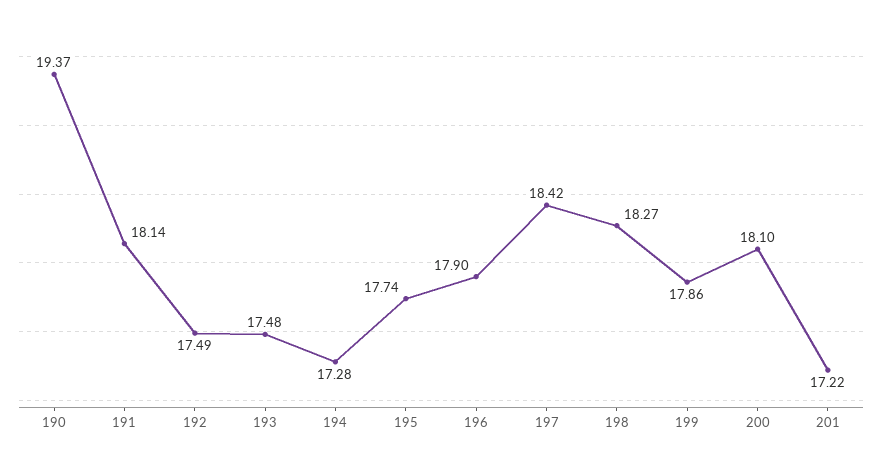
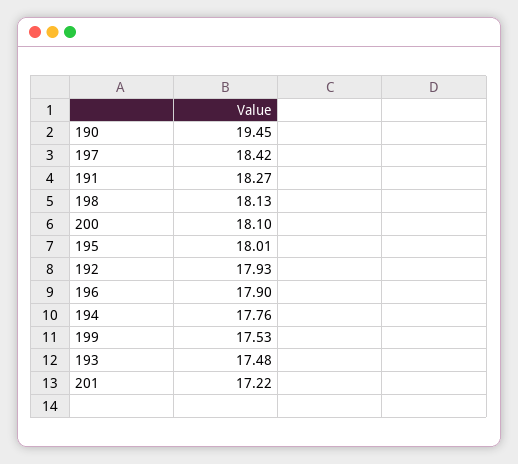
  {
-   "190": 19.37,
+   "190": 19.45,
-   "191": 18.14,
+   "191": 18.27,
-   "192": 17.49,
+   "192": 17.93,
    "193": 17.48,
-   "194": 17.28,
+   "194": 17.76,
-   "195": 17.74,
+   "195": 18.01,
    "196": 17.9,
    "197": 18.42,
-   "198": 18.27,
+   "198": 18.13,
-   "199": 17.86,
+   "199": 17.53,
    "200": 18.1,
    "201": 17.22
  }

